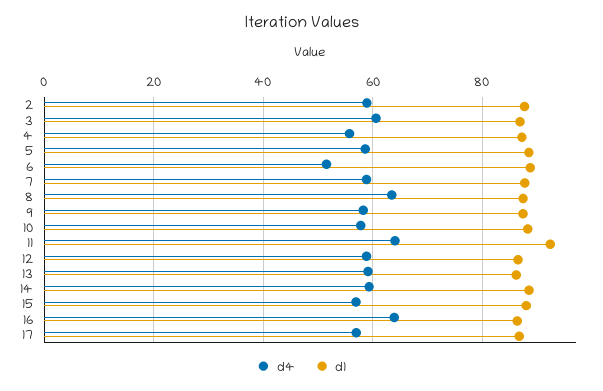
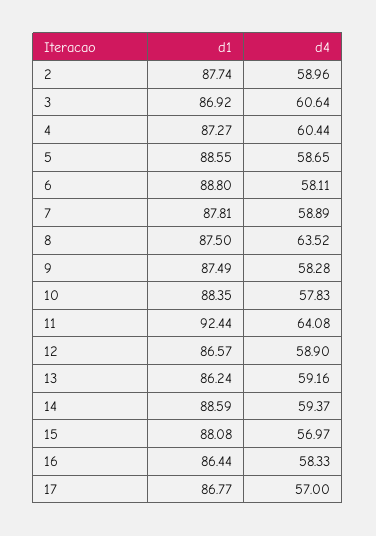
  {
    "d4": {
      "2": 58.96,
      "3": 60.64,
-     "4": 56,
+     "4": 60.44,
      "5": 58.65,
-     "6": 52,
+     "6": 58.11,
      "7": 58.89,
      "8": 63.52,
      "9": 58.28,
      "10": 57.83,
      "11": 64.08,
      "12": 58.9,
      "13": 59.16,
      "14": 59.37,
      "15": 56.97,
-     "16": 64,
+     "16": 58.33,
      "17": 57
    },
    "d1": {
      "2": 87.74,
      "3": 86.92,
      "4": 87.27,
      "5": 88.55,
      "6": 88.8,
      "7": 87.81,
      "8": 87.5,
      "9": 87.49,
      "10": 88.35,
      "11": 92.44,
      "12": 86.57,
      "13": 86.24,
      "14": 88.59,
      "15": 88.08,
      "16": 86.44,
      "17": 86.77
    }
  }

